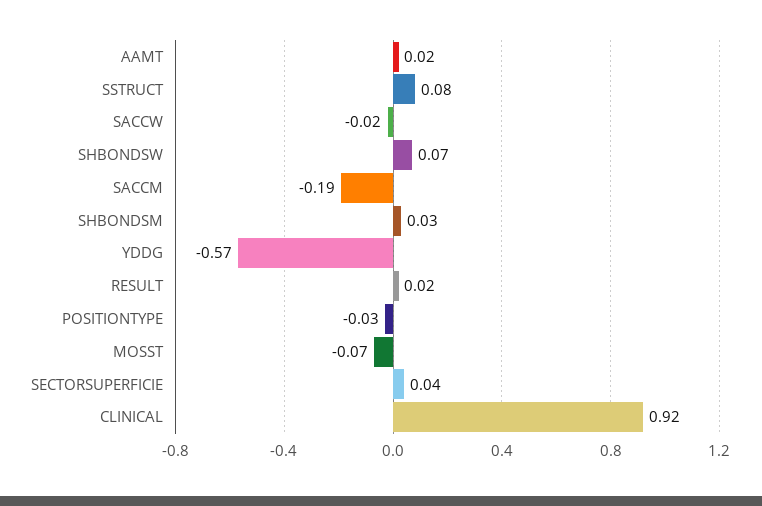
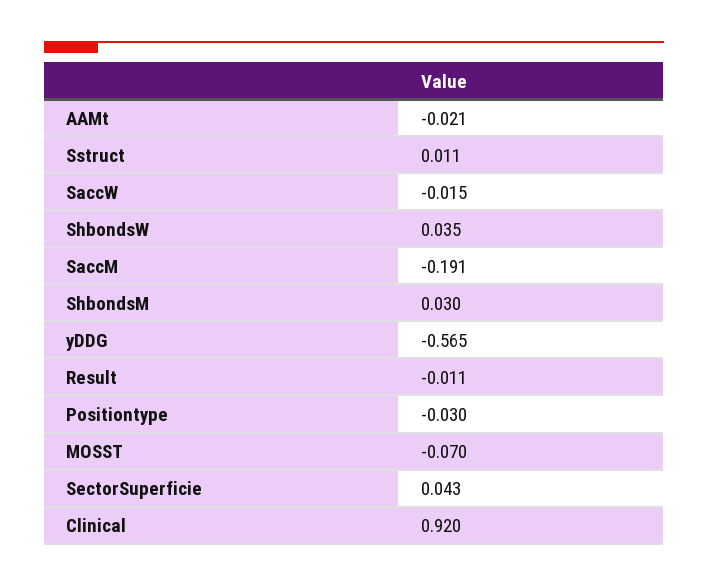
  {
-   "AAMT": 0.02,
+   "AAMT": -0.021,
-   "SSTRUCT": 0.08,
+   "SSTRUCT": 0.011,
    "SACCW": -0.015,
-   "SHBONDSW": 0.07,
+   "SHBONDSW": 0.035,
    "SACCM": -0.191,
    "SHBONDSM": 0.03,
    "YDDG": -0.565,
-   "RESULT": 0.02,
+   "RESULT": -0.011,
    "POSITIONTYPE": -0.03,
    "MOSST": -0.07,
    "SECTORSUPERFICIE": 0.043,
    "CLINICAL": 0.92
  }

